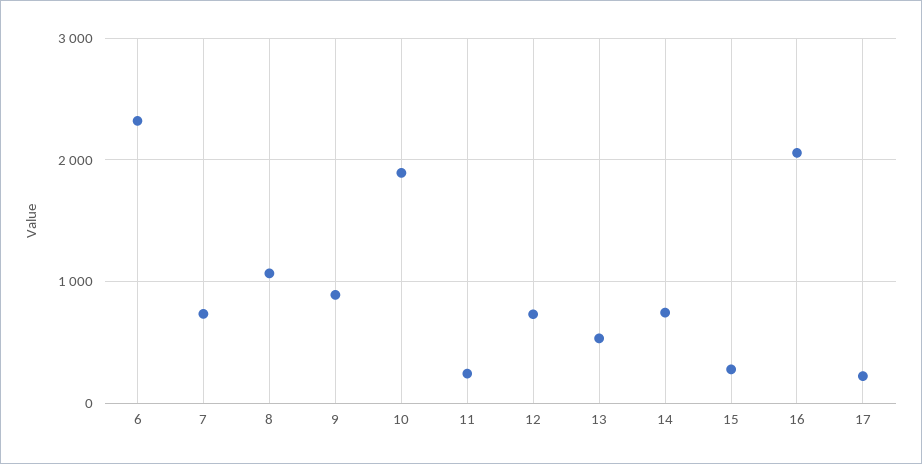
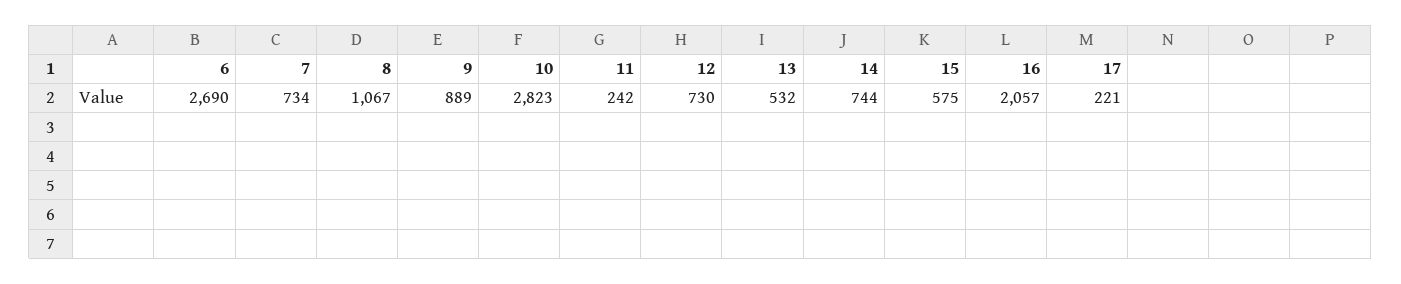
  {
-   "6": 2300,
+   "6": 2690,
    "7": 734,
    "8": 1067,
    "9": 889,
-   "10": 1900,
+   "10": 2823,
    "11": 242,
    "12": 730,
    "13": 532,
    "14": 744,
-   "15": 300,
+   "15": 575,
    "16": 2057,
    "17": 221
  }

